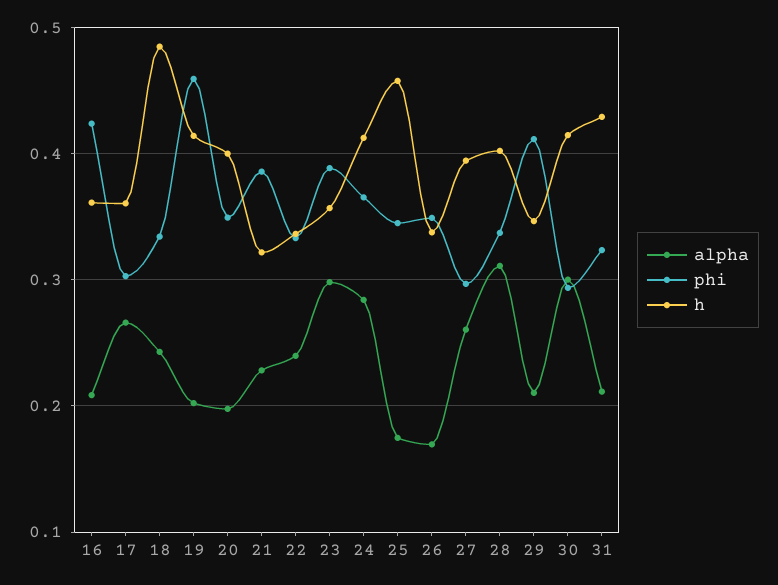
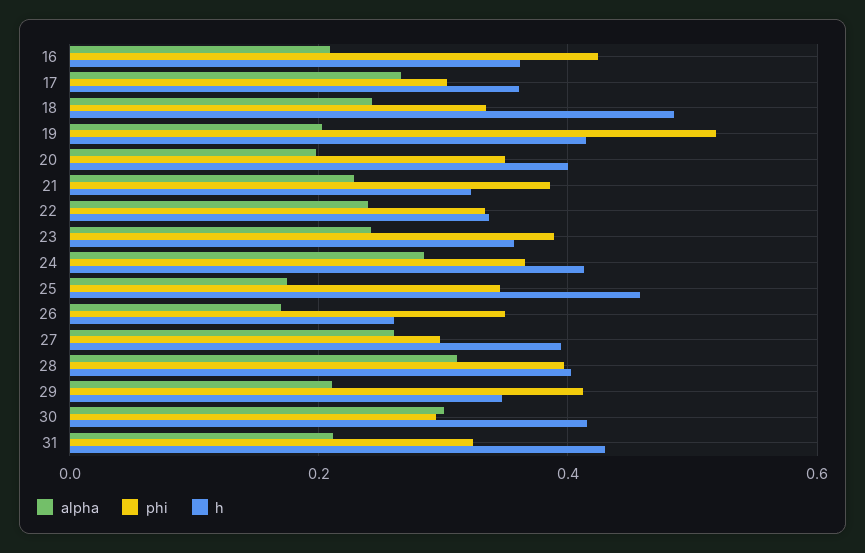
  {
    "alpha": {
      "16": 0.21,
      "17": 0.27,
      "18": 0.24,
      "19": 0.2,
      "20": 0.2,
      "21": 0.23,
      "22": 0.24,
-     "23": 0.3,
+     "23": 0.24,
      "24": 0.28,
      "25": 0.17,
      "26": 0.17,
      "27": 0.26,
      "28": 0.31,
      "29": 0.21,
      "30": 0.3,
      "31": 0.21
    },
    "phi": {
      "16": 0.42,
      "17": 0.3,
      "18": 0.33,
-     "19": 0.46,
+     "19": 0.52,
      "20": 0.35,
      "21": 0.39,
      "22": 0.33,
      "23": 0.39,
      "24": 0.37,
      "25": 0.35,
      "26": 0.35,
      "27": 0.3,
-     "28": 0.34,
+     "28": 0.4,
      "29": 0.41,
      "30": 0.29,
      "31": 0.32
    },
    "h": {
      "16": 0.36,
      "17": 0.36,
      "18": 0.49,
      "19": 0.41,
      "20": 0.4,
      "21": 0.32,
      "22": 0.34,
      "23": 0.36,
      "24": 0.41,
      "25": 0.46,
-     "26": 0.34,
+     "26": 0.26,
      "27": 0.39,
      "28": 0.4,
      "29": 0.35,
      "30": 0.41,
      "31": 0.43
    }
  }

